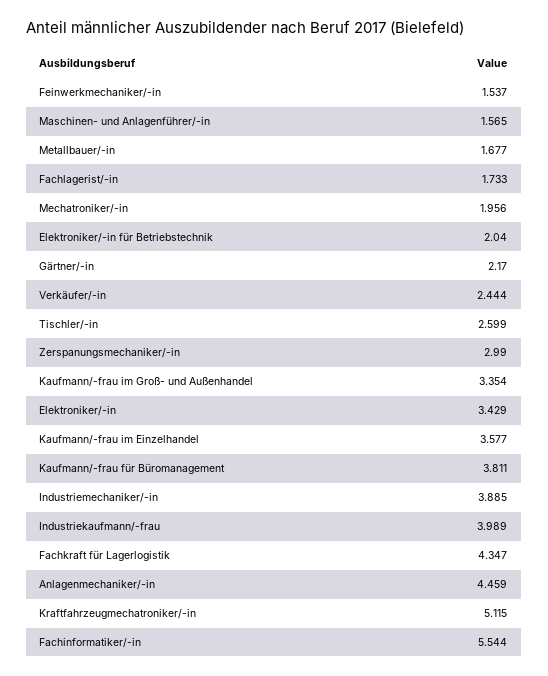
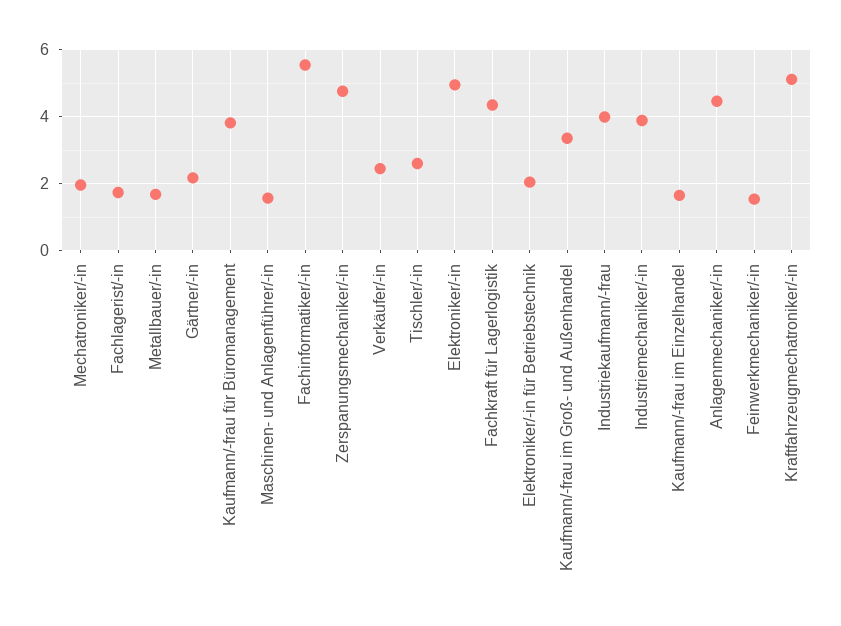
  {
    "Feinwerkmechaniker/-in": 1.537,
    "Maschinen- und Anlagenführer/-in": 1.565,
    "Metallbauer/-in": 1.677,
    "Fachlagerist/-in": 1.733,
    "Mechatroniker/-in": 1.956,
    "Elektroniker/-in für Betriebstechnik": 2.04,
    "Gärtner/-in": 2.17,
    "Verkäufer/-in": 2.444,
    "Tischler/-in": 2.599,
-   "Zerspanungsmechaniker/-in": 2.99,
+   "Zerspanungsmechaniker/-in": 4.8,
    "Kaufmann/-frau im Groß- und Außenhandel": 3.354,
-   "Elektroniker/-in": 3.429,
+   "Elektroniker/-in": 5,
-   "Kaufmann/-frau im Einzelhandel": 3.577,
+   "Kaufmann/-frau im Einzelhandel": 1.6,
    "Kaufmann/-frau für Büromanagement": 3.811,
    "Industriemechaniker/-in": 3.885,
    "Industriekaufmann/-frau": 3.989,
    "Fachkraft für Lagerlogistik": 4.347,
    "Anlagenmechaniker/-in": 4.459,
    "Kraftfahrzeugmechatroniker/-in": 5.115,
    "Fachinformatiker/-in": 5.544
  }

